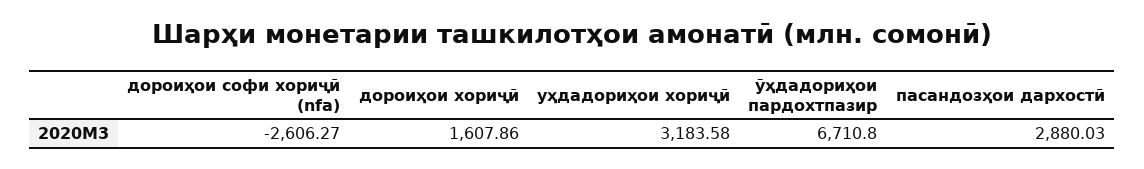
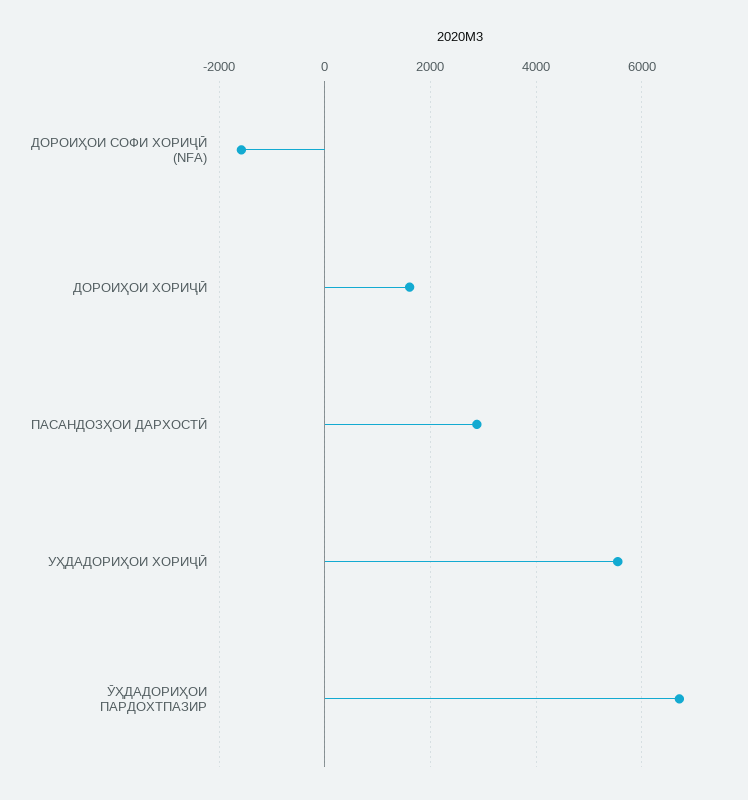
  {
-   "дороиҳои софи хориҷӣ (nfa)": -2606.27,
+   "дороиҳои софи хориҷӣ (nfa)": -1600,
    "дороиҳои хориҷӣ": 1607.86,
-   "уҳдадориҳои хориҷӣ": 3183.58,
+   "уҳдадориҳои хориҷӣ": 5600,
    "ӯҳдадориҳои пардохтпазир": 6710.8,
    "пасандозҳои дархостӣ": 2880.03
  }

